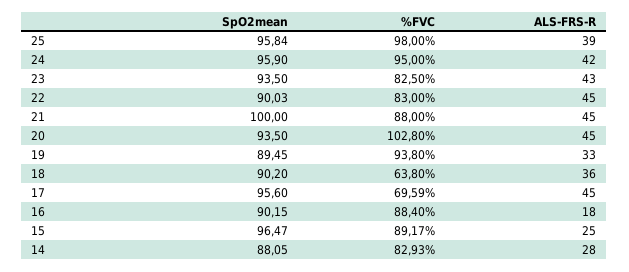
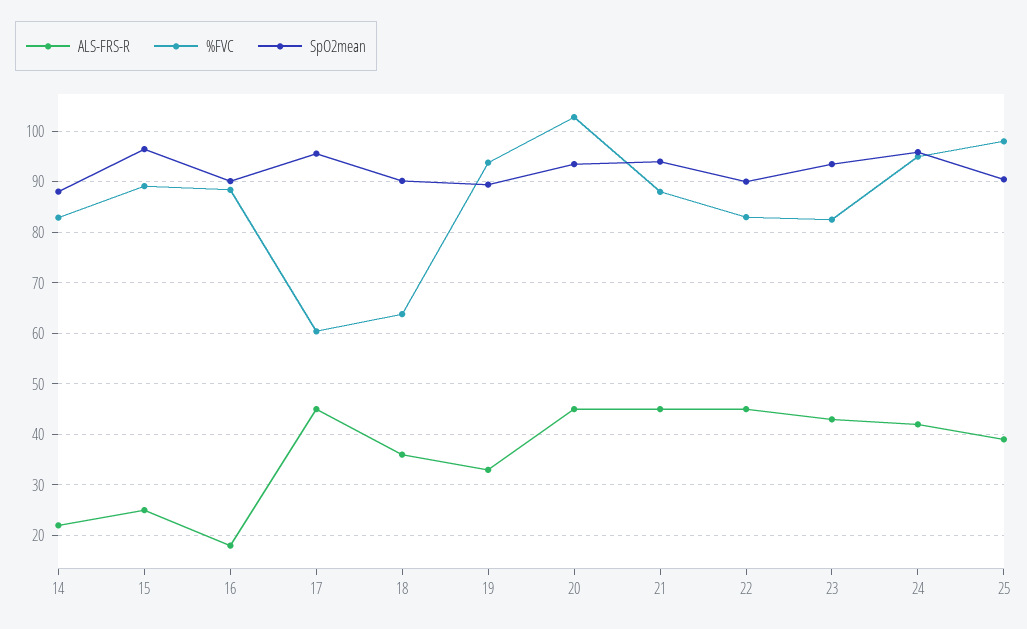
  {
    "SpO2mean": {
-     "25": 95.84,
+     "25": 90,
      "24": 95.9,
      "23": 93.5,
      "22": 90.03,
-     "21": 100,
+     "21": 94,
      "20": 93.5,
      "19": 89.45,
      "18": 90.2,
      "17": 95.6,
      "16": 90.15,
      "15": 96.47,
      "14": 88.05
    },
    "%FVC": {
      "25": 98,
      "24": 95,
      "23": 82.5,
      "22": 83,
      "21": 88,
      "20": 102.8,
      "19": 93.8,
      "18": 63.8,
-     "17": 69.59,
+     "17": 60,
      "16": 88.4,
      "15": 89.17,
      "14": 82.93
    },
    "ALS-FRS-R": {
      "25": 39,
      "24": 42,
      "23": 43,
      "22": 45,
      "21": 45,
      "20": 45,
      "19": 33,
      "18": 36,
      "17": 45,
      "16": 18,
      "15": 25,
-     "14": 28
+     "14": 22
    }
  }

